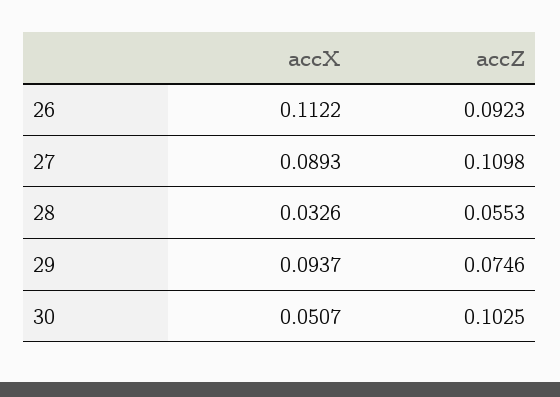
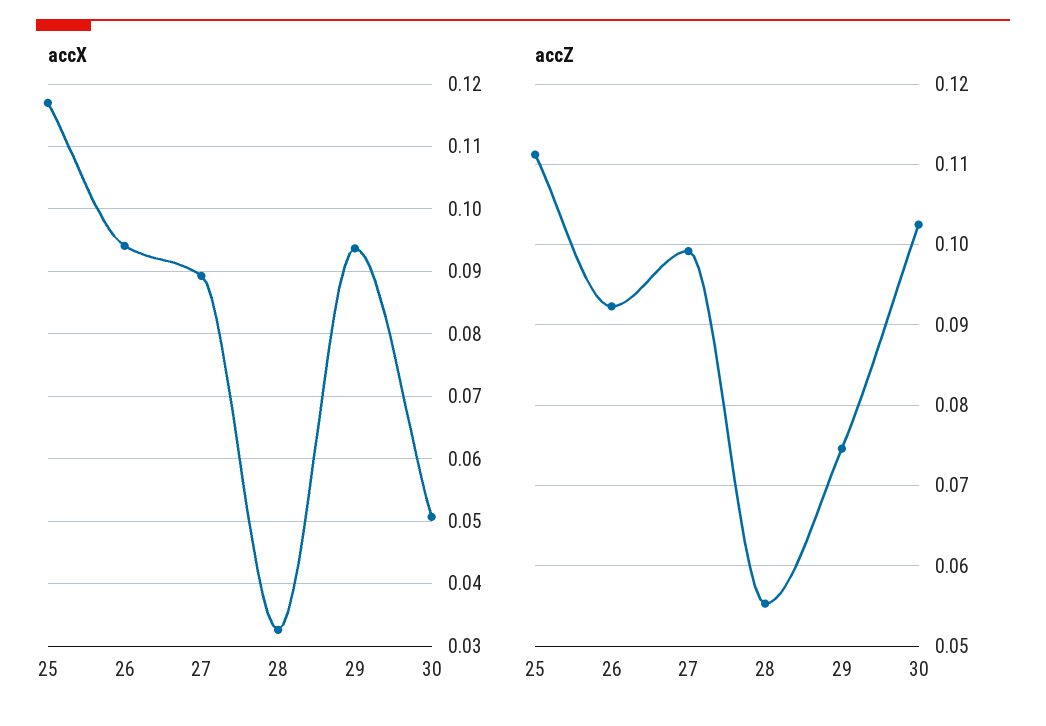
  {
    "accX": {
-     "26": 0.1122,
+     "26": 0.094,
      "27": 0.0893,
      "28": 0.0326,
      "29": 0.0937,
-     "30": 0.0507
+     "30": 0.0507,
+     "25": 0.117
    },
    "accZ": {
      "26": 0.0923,
-     "27": 0.1098,
+     "27": 0.099,
      "28": 0.0553,
      "29": 0.0746,
-     "30": 0.1025
+     "30": 0.1025,
+     "25": 0.111
    }
  }

